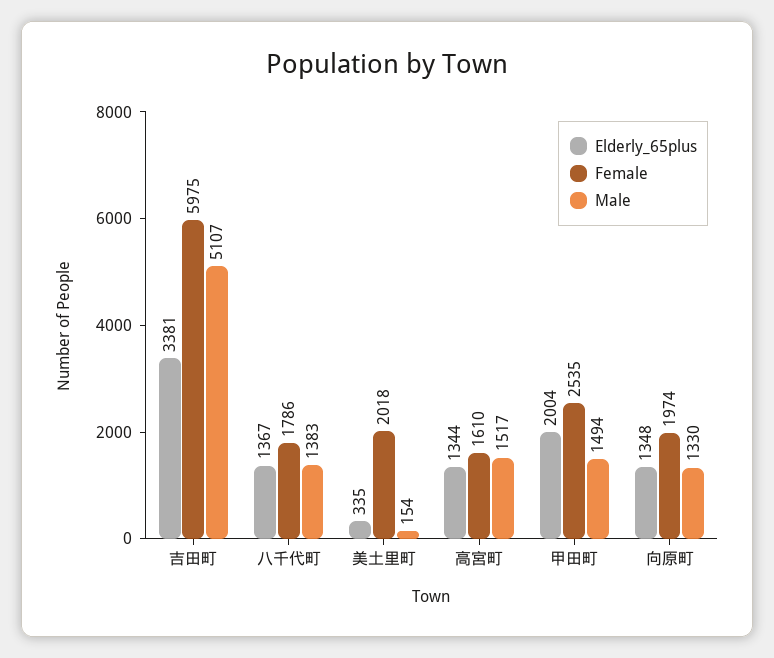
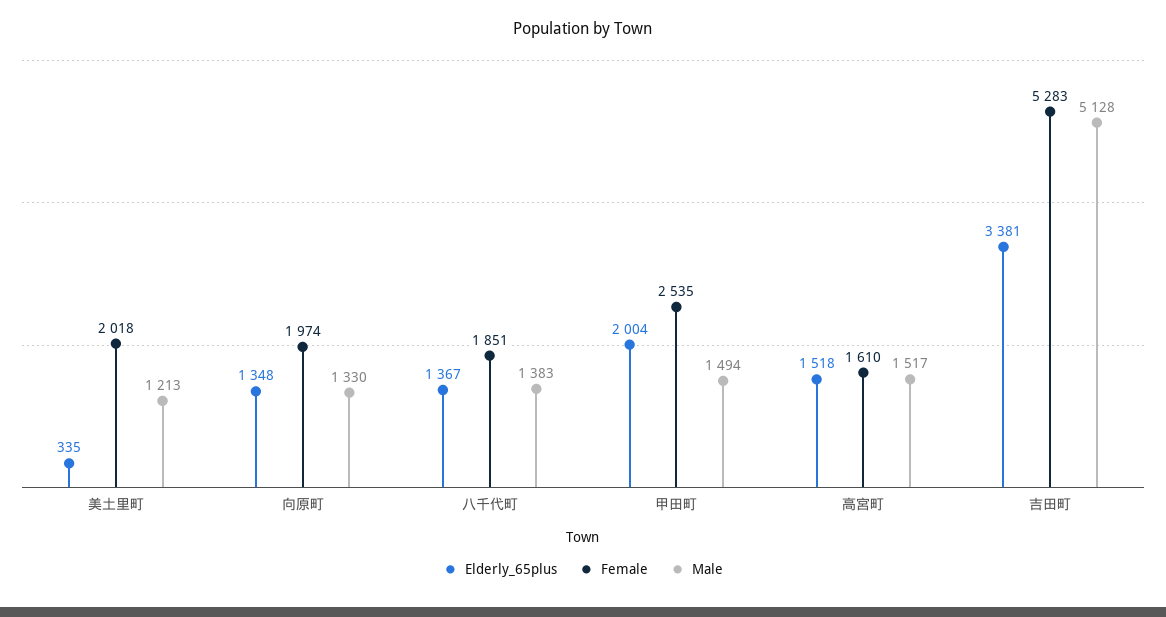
  {
    "Elderly_65plus": {
      "吉田町": 3381,
      "八千代町": 1367,
      "美土里町": 335,
-     "高宮町": 1344,
+     "高宮町": 1518,
      "甲田町": 2004,
      "向原町": 1348
    },
    "Female": {
-     "吉田町": 5975,
+     "吉田町": 5283,
-     "八千代町": 1786,
+     "八千代町": 1851,
      "美土里町": 2018,
      "高宮町": 1610,
      "甲田町": 2535,
      "向原町": 1974
    },
    "Male": {
-     "吉田町": 5107,
+     "吉田町": 5128,
      "八千代町": 1383,
-     "美土里町": 154,
+     "美土里町": 1213,
      "高宮町": 1517,
      "甲田町": 1494,
      "向原町": 1330
    }
  }

